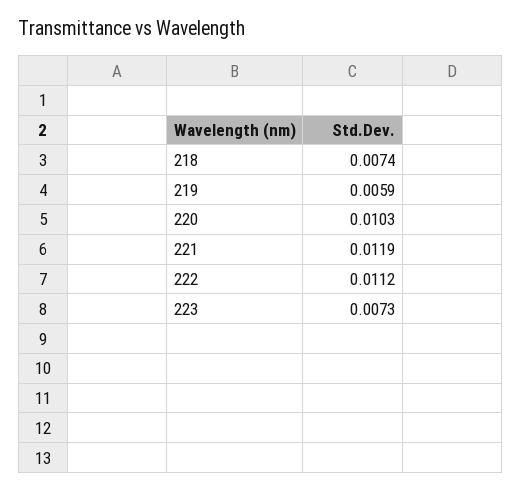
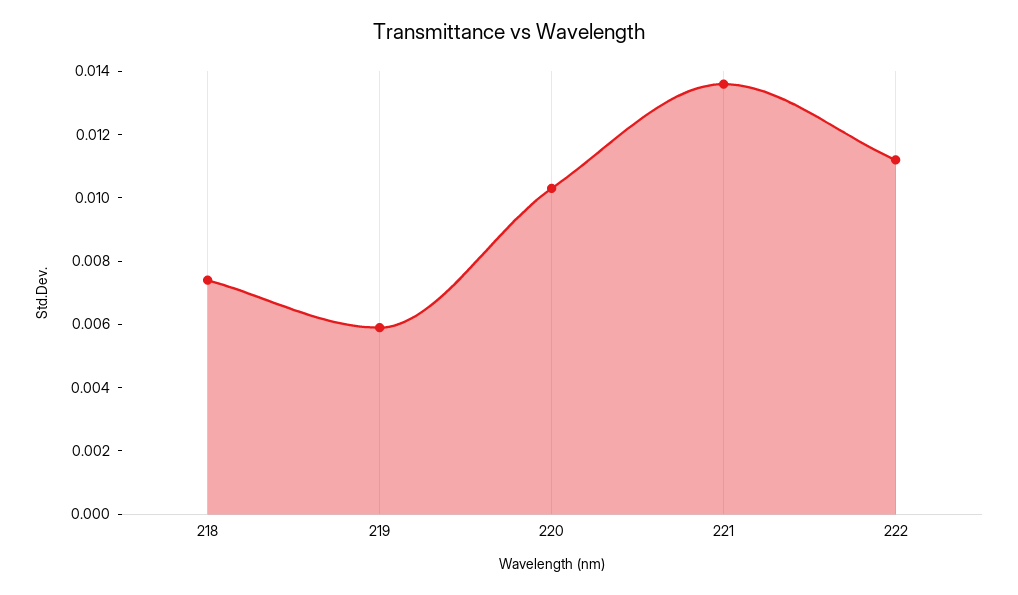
  {
    "218": 0.0074,
    "219": 0.0059,
    "220": 0.0103,
-   "221": 0.0119,
+   "221": 0.0135,
-   "222": 0.0112,
+   "222": 0.0112
-   "223": 0.0073
  }

